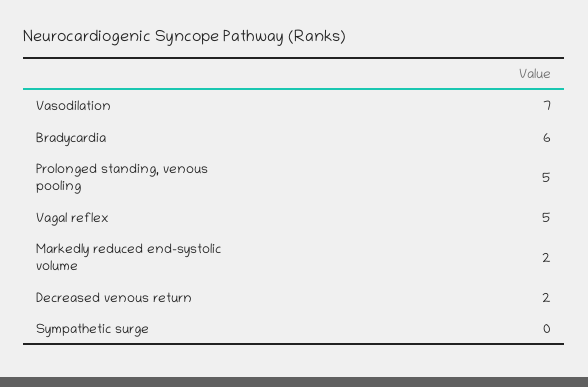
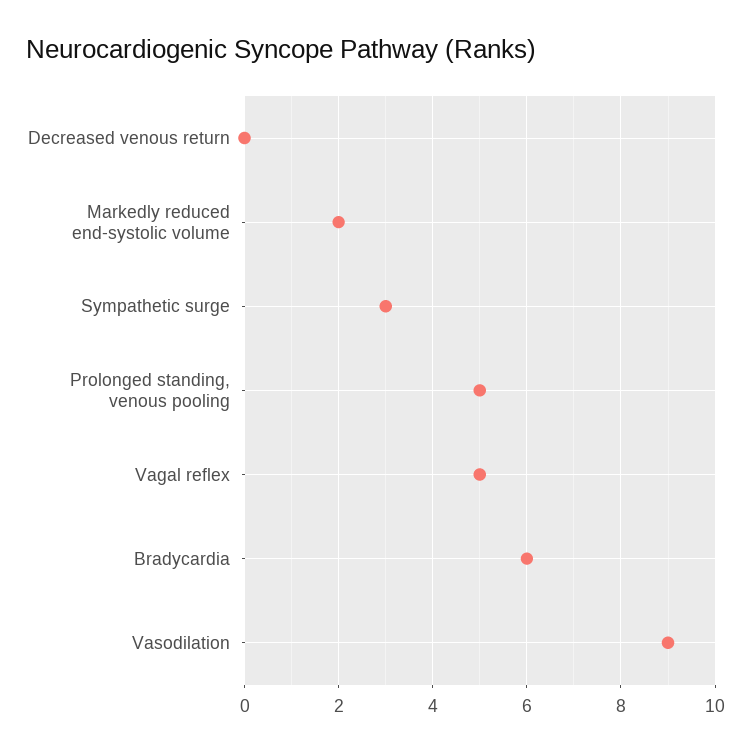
  {
-   "Vasodilation": 7,
+   "Vasodilation": 9,
    "Bradycardia": 6,
    "Prolonged standing, venous pooling": 5,
    "Vagal reflex": 5,
    "Markedly reduced end-systolic volume": 2,
-   "Decreased venous return": 2,
+   "Decreased venous return": 0,
-   "Sympathetic surge": 0
+   "Sympathetic surge": 3
  }

